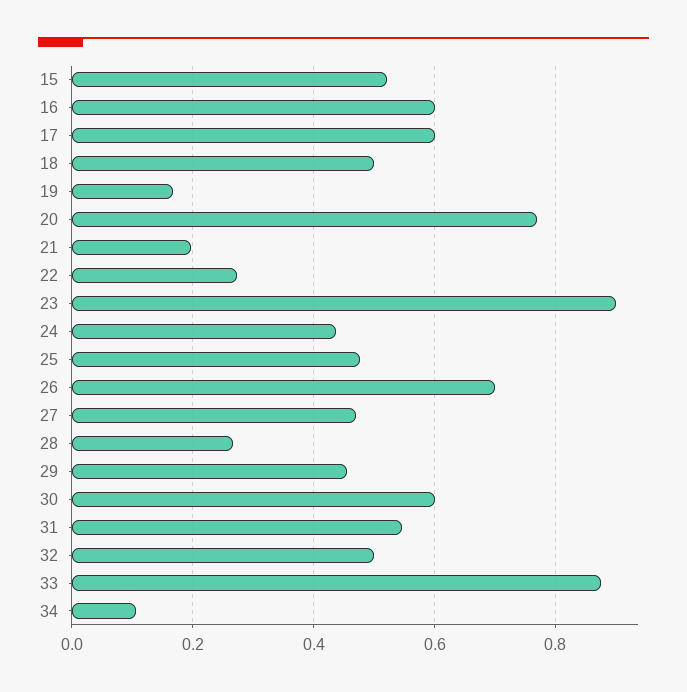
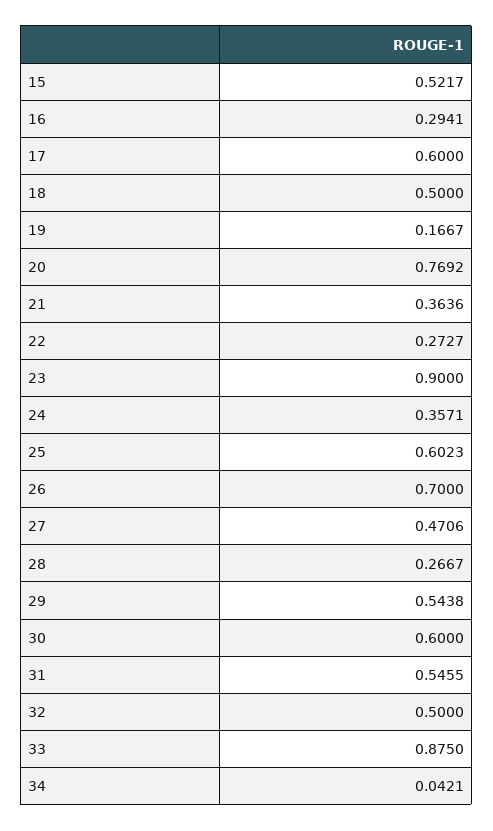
  {
    "15": 0.5217,
-   "16": 0.6,
+   "16": 0.2941,
    "17": 0.6,
    "18": 0.5,
    "19": 0.1667,
    "20": 0.7692,
-   "21": 0.2,
+   "21": 0.3636,
    "22": 0.2727,
    "23": 0.9,
-   "24": 0.44,
+   "24": 0.3571,
-   "25": 0.48,
+   "25": 0.6023,
    "26": 0.7,
    "27": 0.4706,
    "28": 0.2667,
-   "29": 0.46,
+   "29": 0.5438,
    "30": 0.6,
    "31": 0.5455,
    "32": 0.5,
    "33": 0.875,
-   "34": 0.1
+   "34": 0.0421
  }

